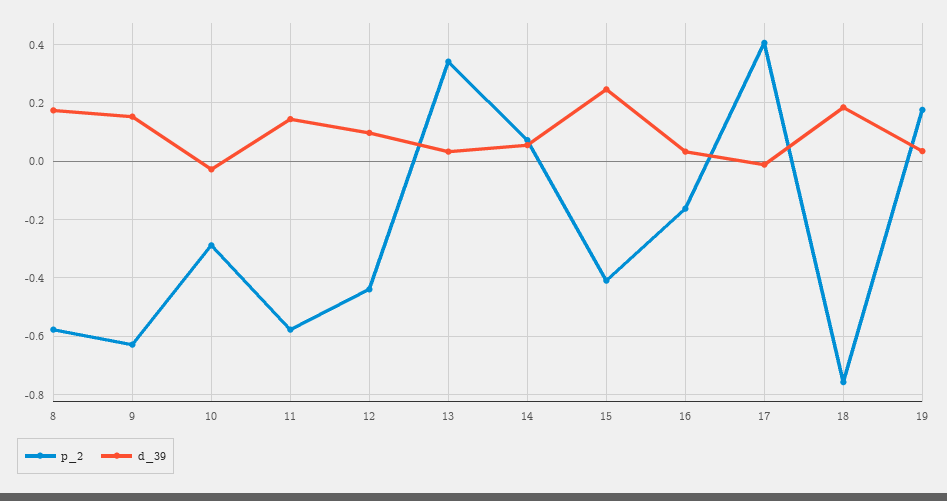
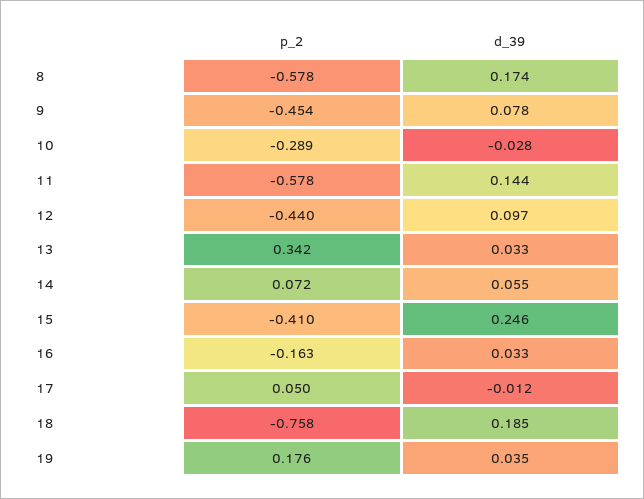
  {
    "p_2": {
      "8": -0.578,
-     "9": -0.625,
+     "9": -0.454,
      "10": -0.289,
      "11": -0.578,
      "12": -0.44,
      "13": 0.342,
      "14": 0.072,
      "15": -0.41,
      "16": -0.163,
-     "17": 0.4,
+     "17": 0.05,
      "18": -0.758,
      "19": 0.176
    },
    "d_39": {
      "8": 0.174,
-     "9": 0.15,
+     "9": 0.078,
      "10": -0.028,
      "11": 0.144,
      "12": 0.097,
      "13": 0.033,
      "14": 0.055,
      "15": 0.246,
      "16": 0.033,
      "17": -0.012,
      "18": 0.185,
      "19": 0.035
    }
  }

